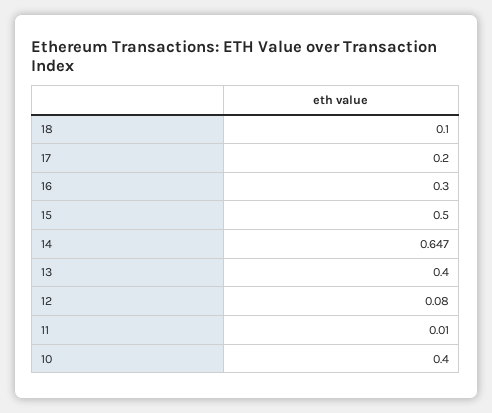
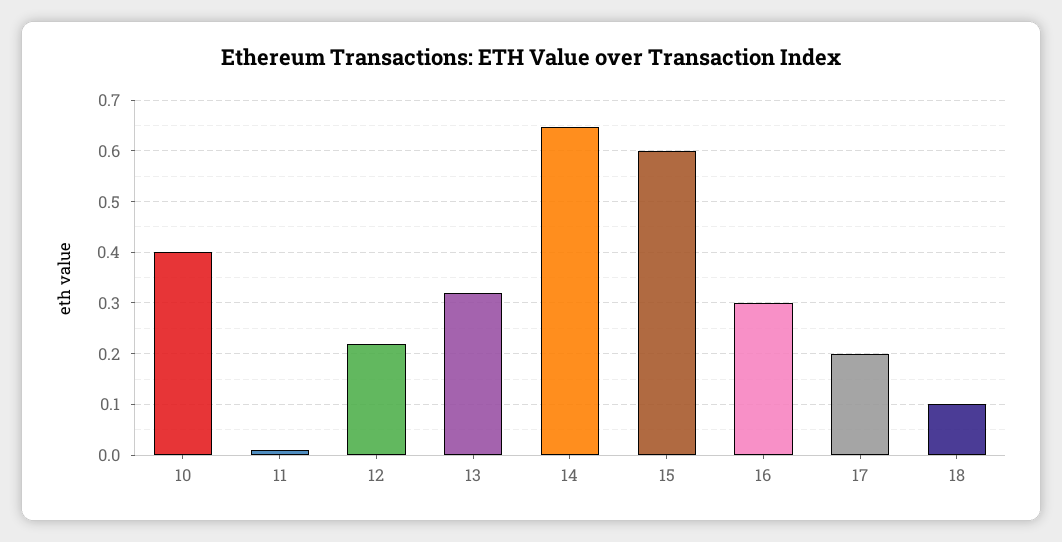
  {
    "18": 0.1,
    "17": 0.2,
    "16": 0.3,
-   "15": 0.5,
+   "15": 0.6,
    "14": 0.647,
-   "13": 0.4,
+   "13": 0.32,
-   "12": 0.08,
+   "12": 0.22,
    "11": 0.01,
    "10": 0.4
  }

